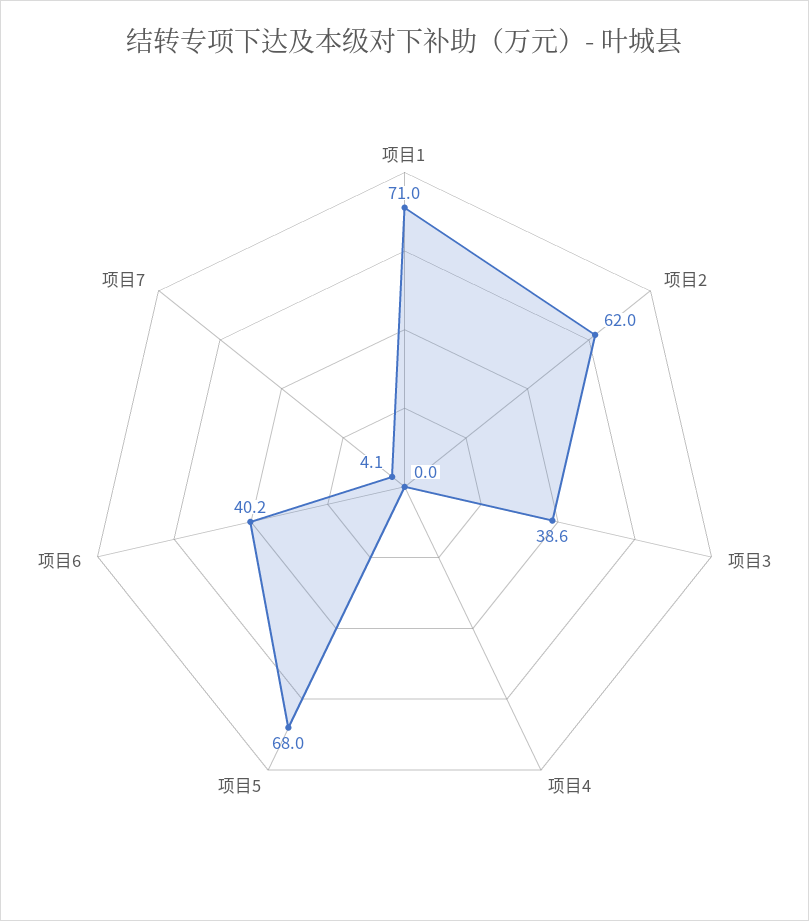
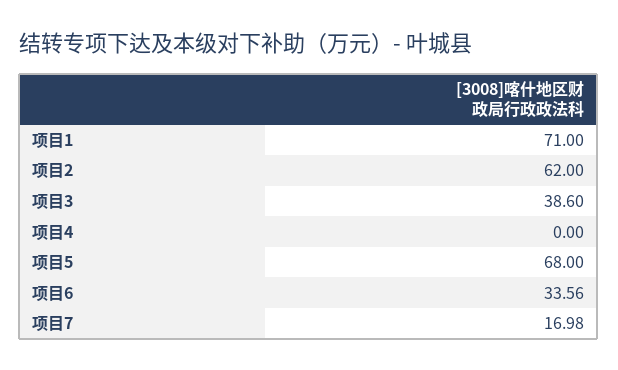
  {
    "项目1": 71,
    "项目2": 62,
    "项目3": 38.6,
    "项目4": 0,
    "项目5": 68,
-   "项目6": 40.2,
+   "项目6": 33.56,
-   "项目7": 4.1
+   "项目7": 16.98
  }

